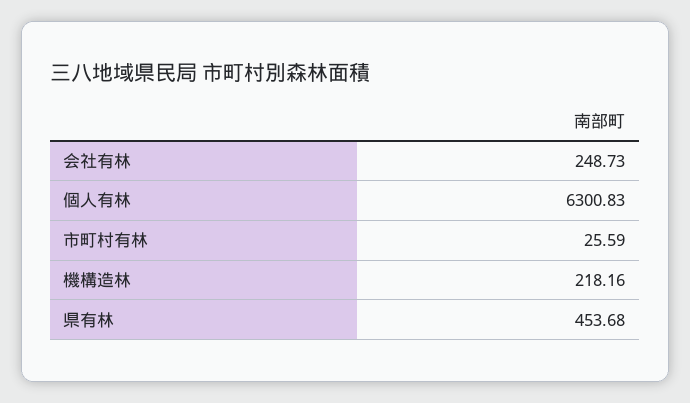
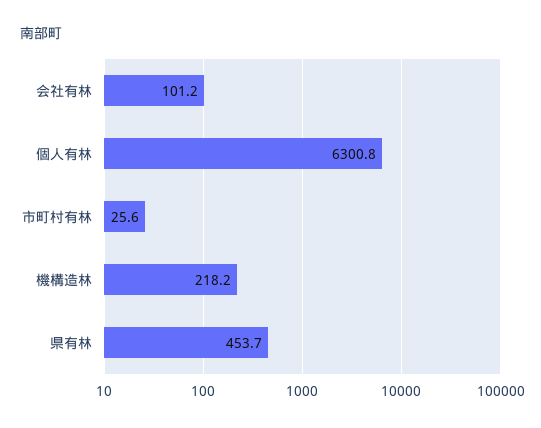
  {
-   "会社有林": 248.73,
+   "会社有林": 101.2,
    "個人有林": 6300.83,
    "市町村有林": 25.59,
    "機構造林": 218.16,
    "県有林": 453.68
  }

